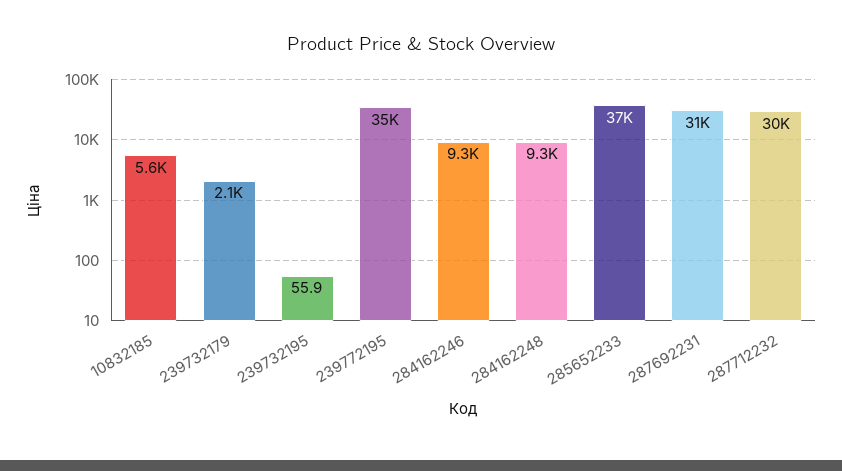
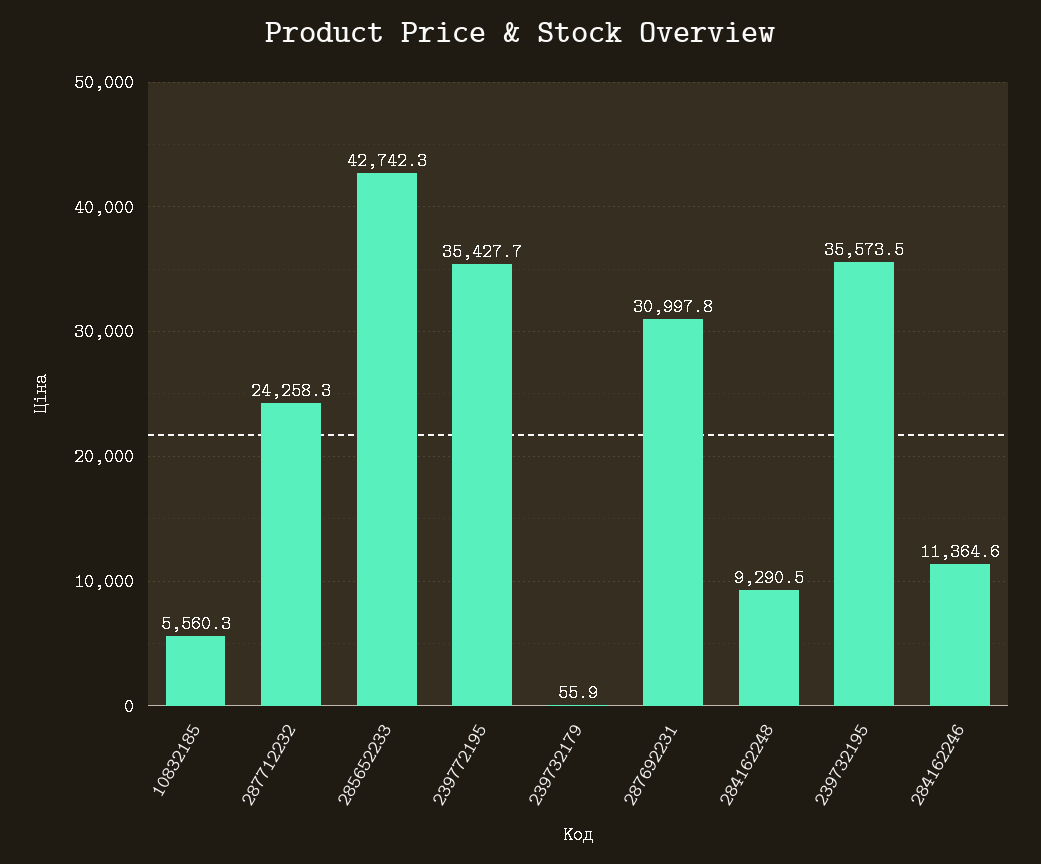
  {
    "10832185": 5560.3,
-   "239732179": 2100,
+   "239732179": 55.9,
-   "239732195": 55.9,
+   "239732195": 35573.5,
    "239772195": 35427.7,
-   "284162246": 9300,
+   "284162246": 11364.6,
    "284162248": 9290.5,
-   "285652233": 37000,
+   "285652233": 42742.3,
    "287692231": 30997.8,
-   "287712232": 30000
+   "287712232": 24258.3
  }

